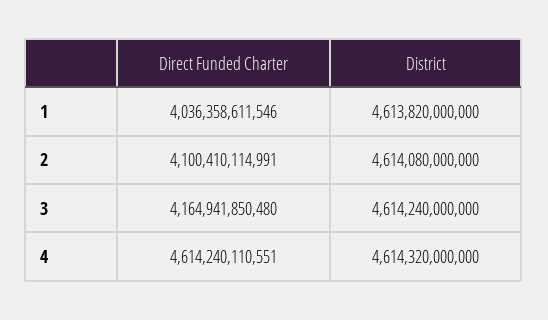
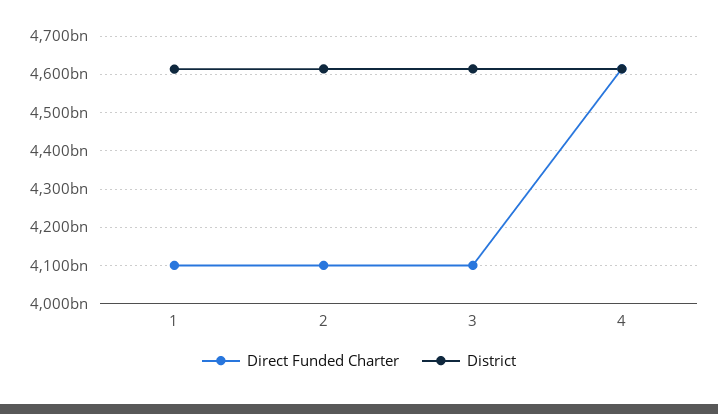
  {
    "Direct Funded Charter": {
-     "1": 4036358611546,
+     "1": 4100000000000,
      "2": 4100410114991,
-     "3": 4164941850480,
+     "3": 4100000000000,
      "4": 4614240110551
    },
    "District": {
      "1": 4613820000000,
      "2": 4614080000000,
      "3": 4614240000000,
      "4": 4614320000000
    }
  }

